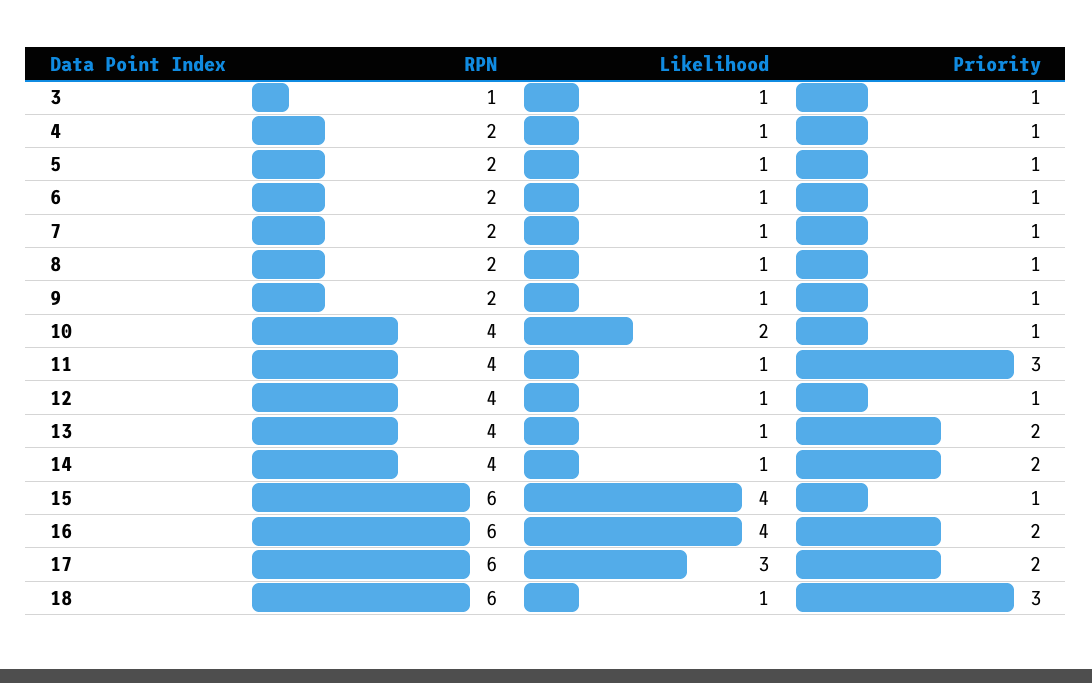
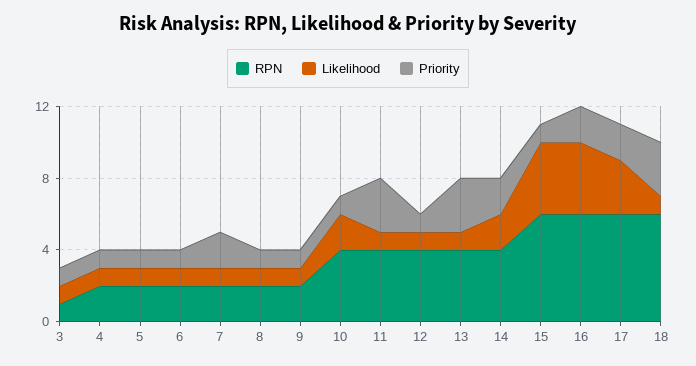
  {
    "RPN": {
      "3": 1,
      "4": 2,
      "5": 2,
      "6": 2,
      "7": 2,
      "8": 2,
      "9": 2,
      "10": 4,
      "11": 4,
      "12": 4,
      "13": 4,
      "14": 4,
      "15": 6,
      "16": 6,
      "17": 6,
      "18": 6
    },
    "Likelihood": {
      "3": 1,
      "4": 1,
      "5": 1,
      "6": 1,
      "7": 1,
      "8": 1,
      "9": 1,
      "10": 2,
      "11": 1,
      "12": 1,
      "13": 1,
-     "14": 1,
+     "14": 2,
      "15": 4,
      "16": 4,
      "17": 3,
      "18": 1
    },
    "Priority": {
      "3": 1,
      "4": 1,
      "5": 1,
      "6": 1,
-     "7": 1,
+     "7": 2,
      "8": 1,
      "9": 1,
      "10": 1,
      "11": 3,
      "12": 1,
-     "13": 2,
+     "13": 3,
      "14": 2,
      "15": 1,
      "16": 2,
      "17": 2,
      "18": 3
    }
  }

